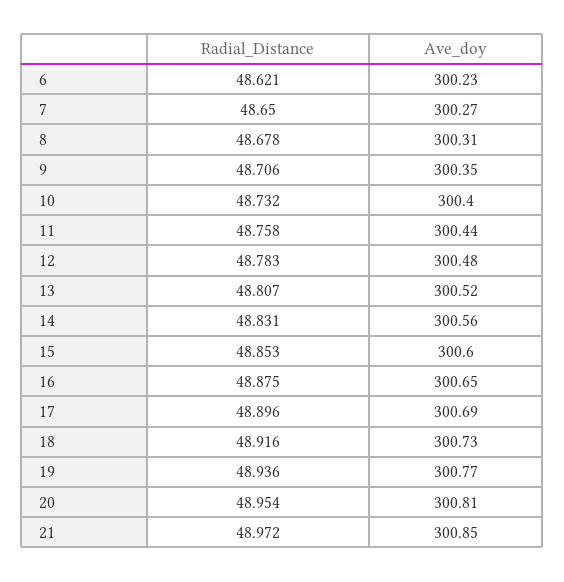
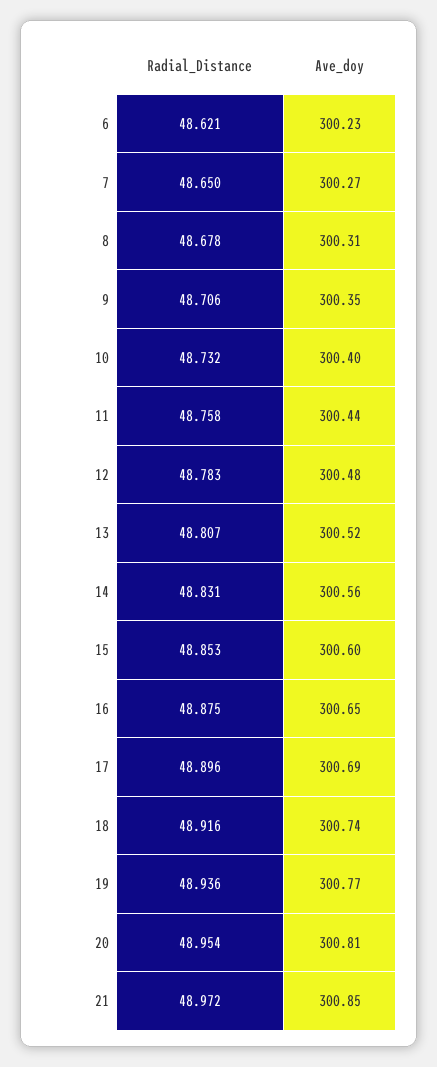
  {
    "Radial_Distance": {
      "6": 48.621,
      "7": 48.65,
      "8": 48.678,
      "9": 48.706,
      "10": 48.732,
      "11": 48.758,
      "12": 48.783,
      "13": 48.807,
      "14": 48.831,
      "15": 48.853,
      "16": 48.875,
      "17": 48.896,
      "18": 48.916,
      "19": 48.936,
      "20": 48.954,
      "21": 48.972
    },
    "Ave_doy": {
      "6": 300.23,
      "7": 300.27,
      "8": 300.31,
      "9": 300.35,
      "10": 300.4,
      "11": 300.44,
      "12": 300.48,
      "13": 300.52,
      "14": 300.56,
      "15": 300.6,
      "16": 300.65,
      "17": 300.69,
-     "18": 300.73,
+     "18": 300.74,
      "19": 300.77,
      "20": 300.81,
      "21": 300.85
    }
  }

